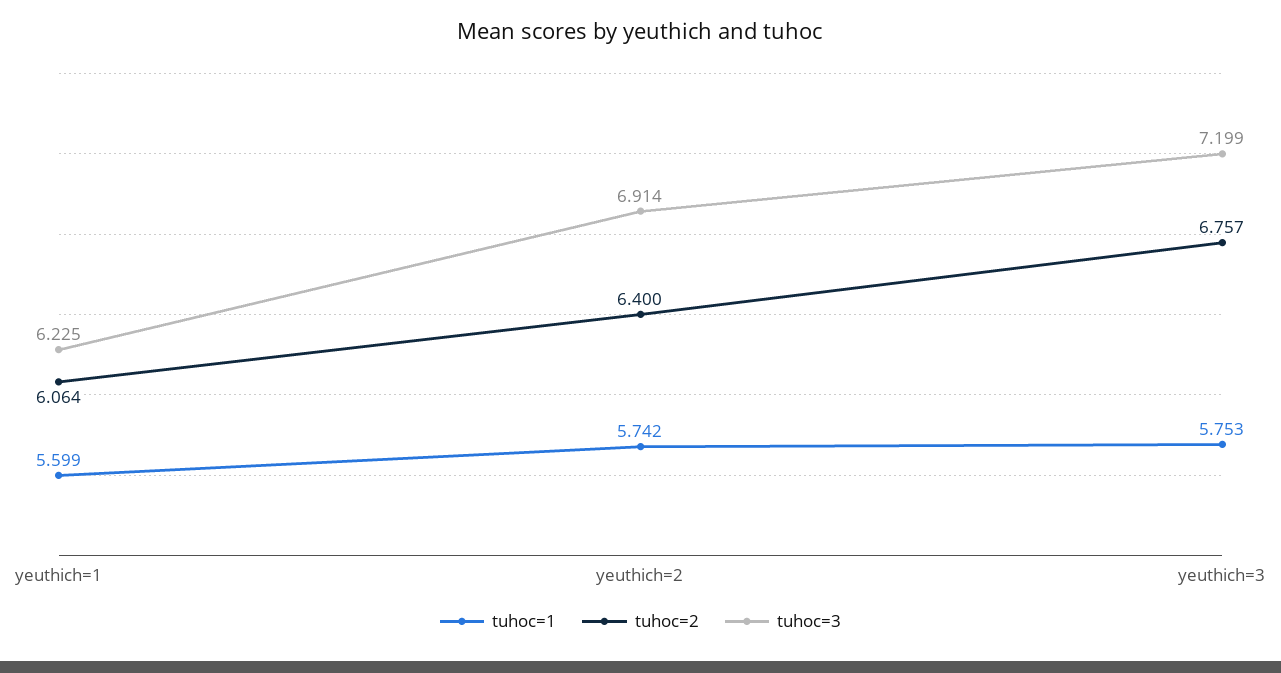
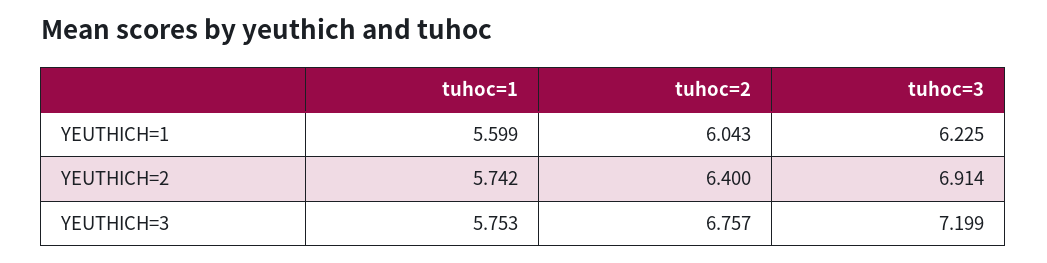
  {
    "tuhoc=1": {
      "yeuthich=1": 5.599,
      "yeuthich=2": 5.742,
      "yeuthich=3": 5.753
    },
    "tuhoc=2": {
-     "yeuthich=1": 6.064,
+     "yeuthich=1": 6.043,
      "yeuthich=2": 6.4,
      "yeuthich=3": 6.757
    },
    "tuhoc=3": {
      "yeuthich=1": 6.225,
      "yeuthich=2": 6.914,
      "yeuthich=3": 7.199
    }
  }

